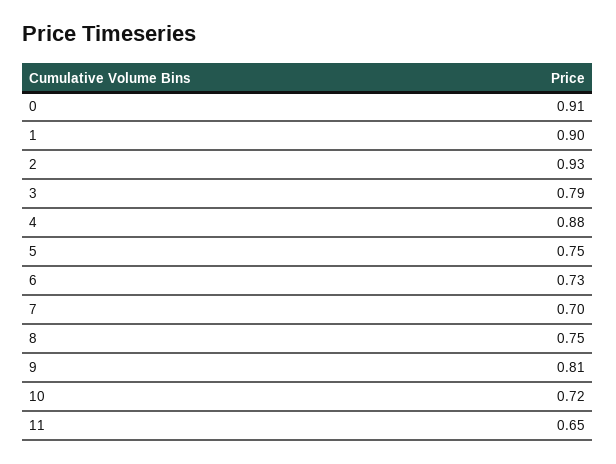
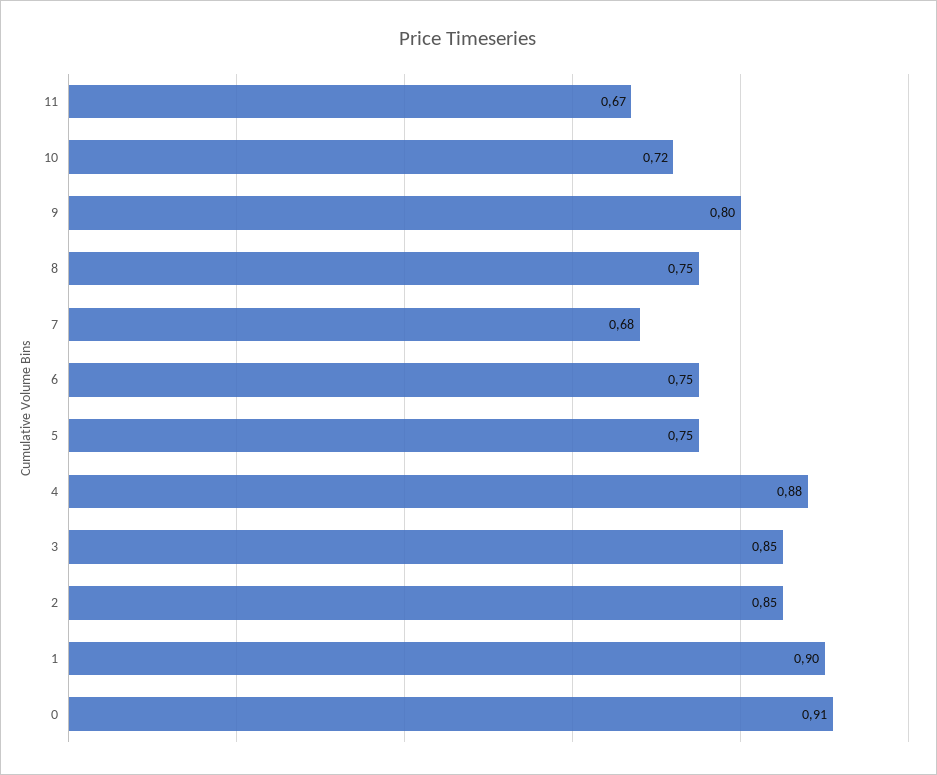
  {
    "0": 0.91,
    "1": 0.9,
-   "2": 0.93,
+   "2": 0.85,
-   "3": 0.79,
+   "3": 0.85,
    "4": 0.88,
    "5": 0.75,
-   "6": 0.73,
+   "6": 0.75,
-   "7": 0.7,
+   "7": 0.68,
    "8": 0.75,
-   "9": 0.81,
+   "9": 0.8,
    "10": 0.72,
-   "11": 0.65
+   "11": 0.67
  }

